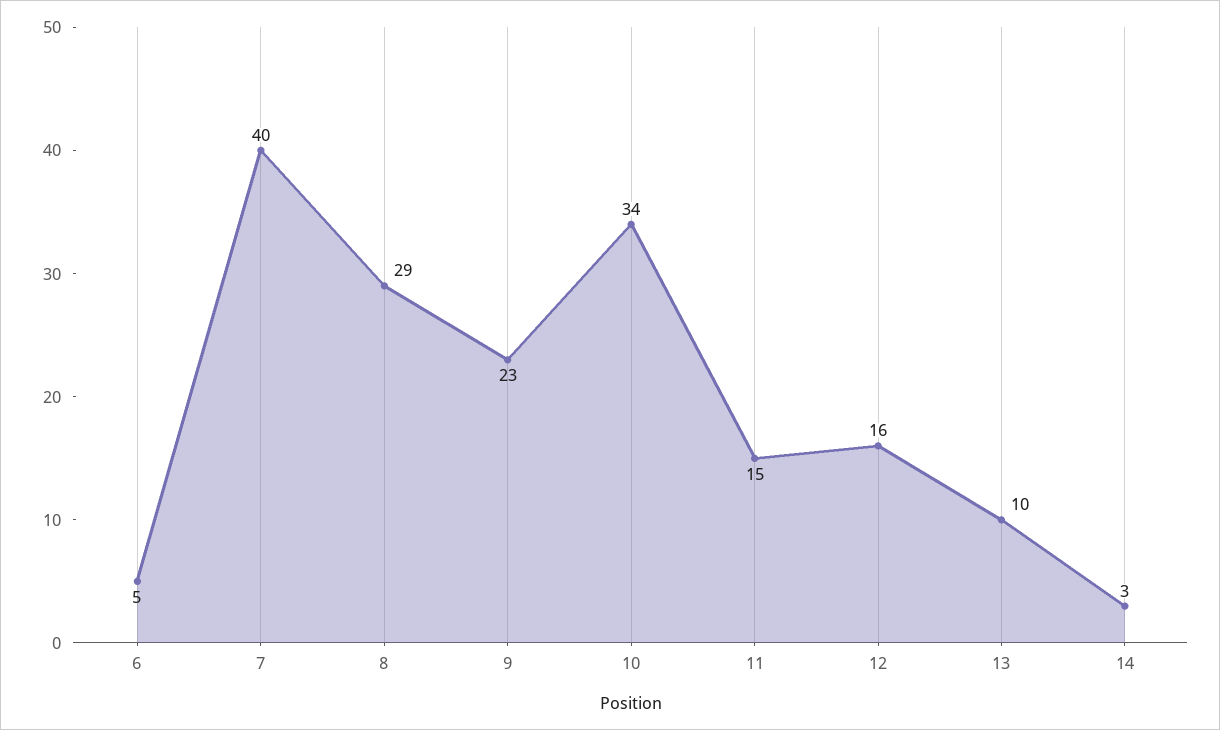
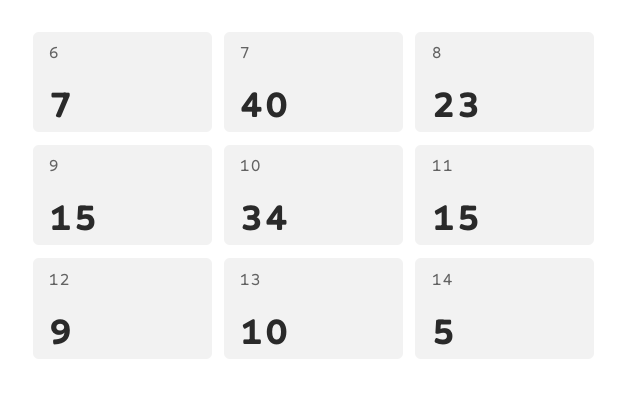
  {
-   "6": 5,
+   "6": 7,
    "7": 40,
-   "8": 29,
+   "8": 23,
-   "9": 23,
+   "9": 15,
    "10": 34,
    "11": 15,
-   "12": 16,
+   "12": 9,
    "13": 10,
-   "14": 3
+   "14": 5
  }

